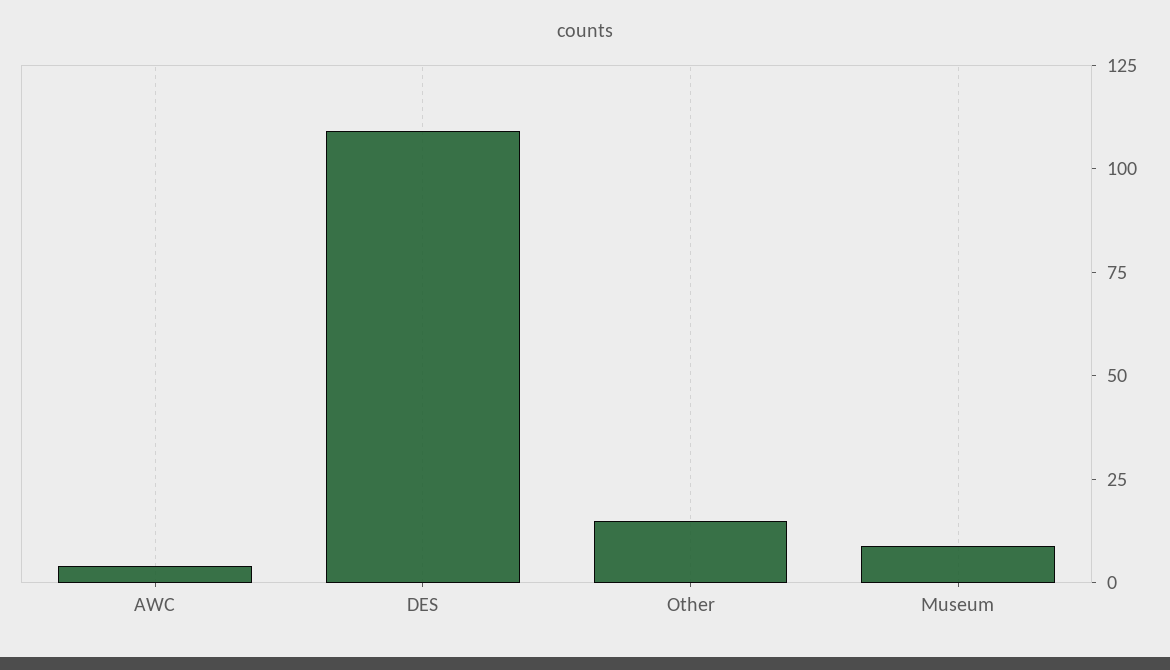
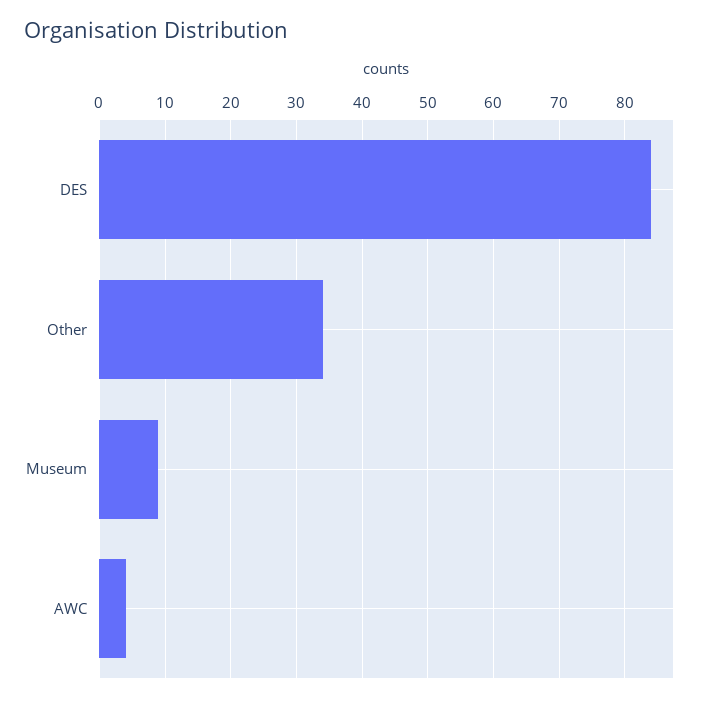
  {
    "AWC": 4,
-   "DES": 110,
+   "DES": 84,
-   "Other": 15,
+   "Other": 34,
    "Museum": 9
  }

